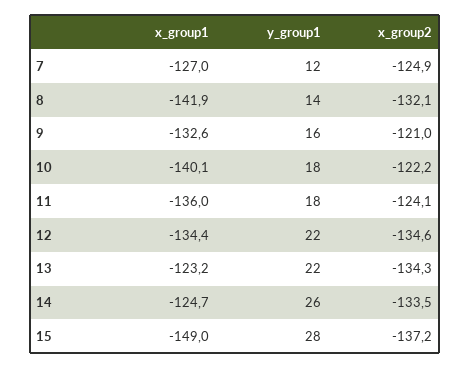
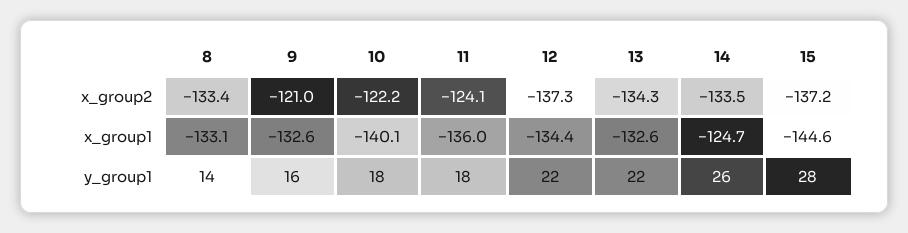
  {
    "x_group1": {
-     "7": -127,
-     "8": -141.9,
+     "8": -133.1,
      "9": -132.6,
      "10": -140.1,
      "11": -136,
      "12": -134.4,
-     "13": -123.2,
+     "13": -132.6,
      "14": -124.7,
-     "15": -149
+     "15": -144.6
    },
    "y_group1": {
-     "7": 12,
      "8": 14,
      "9": 16,
      "10": 18,
      "11": 18,
      "12": 22,
      "13": 22,
      "14": 26,
      "15": 28
    },
    "x_group2": {
-     "7": -124.9,
-     "8": -132.1,
+     "8": -133.4,
      "9": -121,
      "10": -122.2,
      "11": -124.1,
-     "12": -134.6,
+     "12": -137.3,
      "13": -134.3,
      "14": -133.5,
      "15": -137.2
    }
  }

